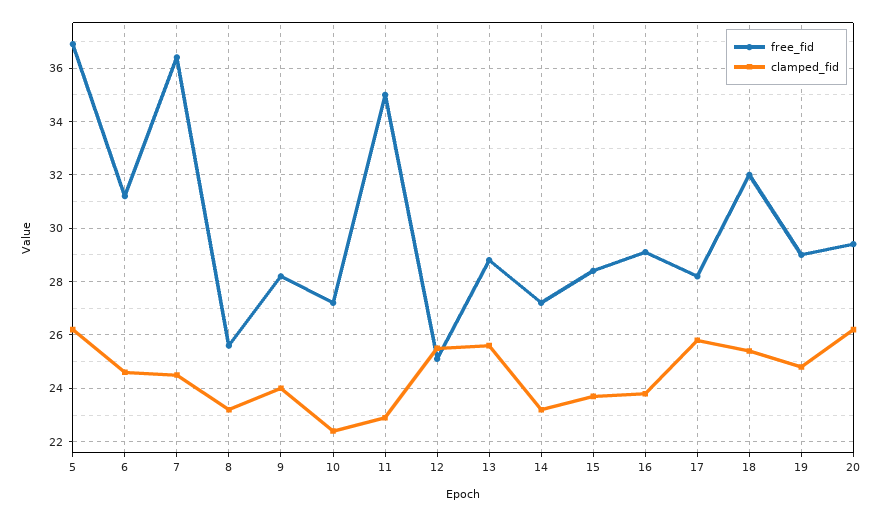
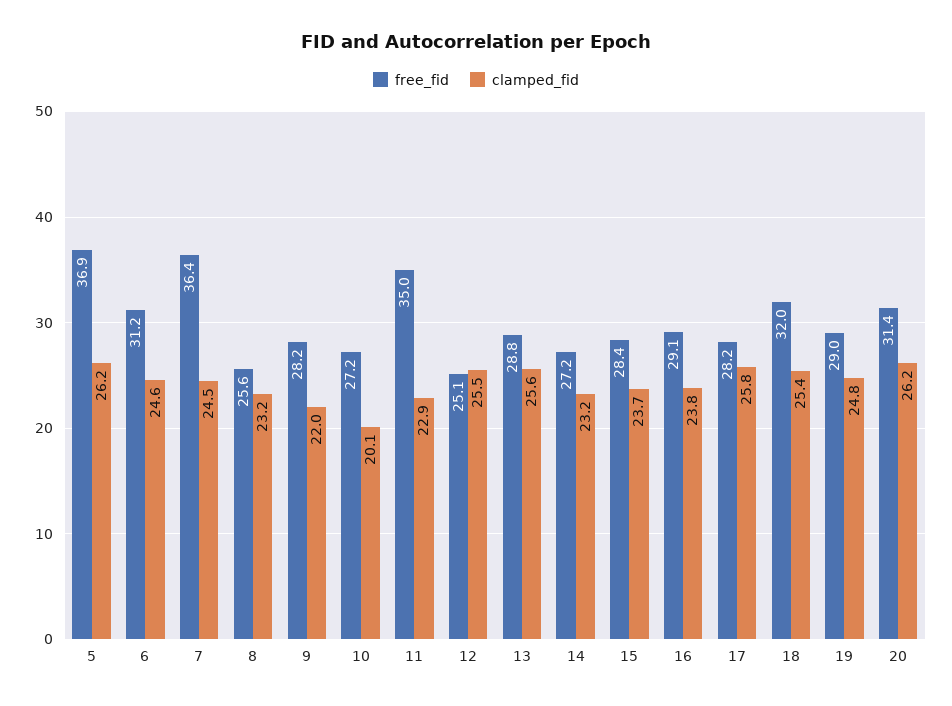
  {
    "free_fid": {
      "5": 36.9,
      "6": 31.2,
      "7": 36.4,
      "8": 25.6,
      "9": 28.2,
      "10": 27.2,
      "11": 35,
      "12": 25.1,
      "13": 28.8,
      "14": 27.2,
      "15": 28.4,
      "16": 29.1,
      "17": 28.2,
      "18": 32,
      "19": 29,
-     "20": 29.5
+     "20": 31.4
    },
    "clamped_fid": {
      "5": 26.2,
      "6": 24.6,
      "7": 24.5,
      "8": 23.2,
-     "9": 24,
+     "9": 22,
-     "10": 22.5,
+     "10": 20.1,
      "11": 22.9,
      "12": 25.5,
      "13": 25.6,
      "14": 23.2,
      "15": 23.7,
      "16": 23.8,
      "17": 25.8,
      "18": 25.4,
      "19": 24.8,
      "20": 26.2
    }
  }

